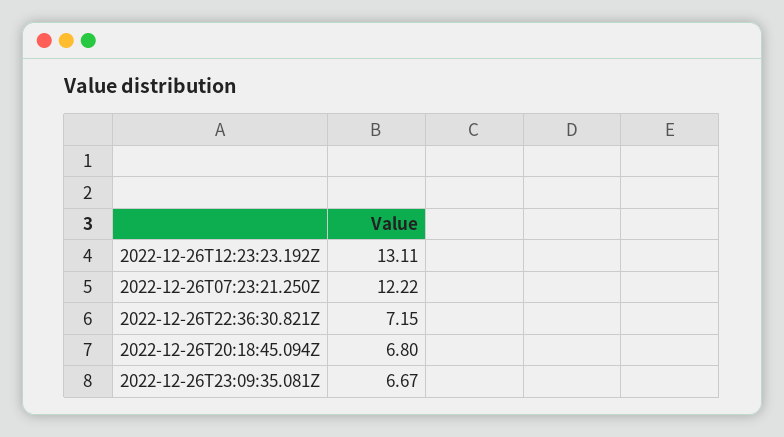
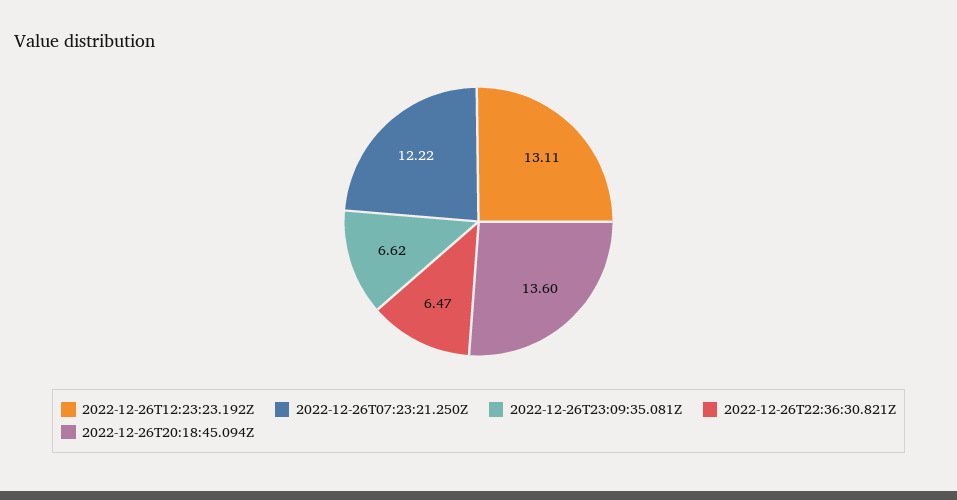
  {
    "2022-12-26T12:23:23.192Z": 13.11,
    "2022-12-26T07:23:21.250Z": 12.22,
-   "2022-12-26T22:36:30.821Z": 7.15,
+   "2022-12-26T22:36:30.821Z": 6.47,
-   "2022-12-26T20:18:45.094Z": 6.8,
+   "2022-12-26T20:18:45.094Z": 13.6,
-   "2022-12-26T23:09:35.081Z": 6.67
+   "2022-12-26T23:09:35.081Z": 6.62
  }

